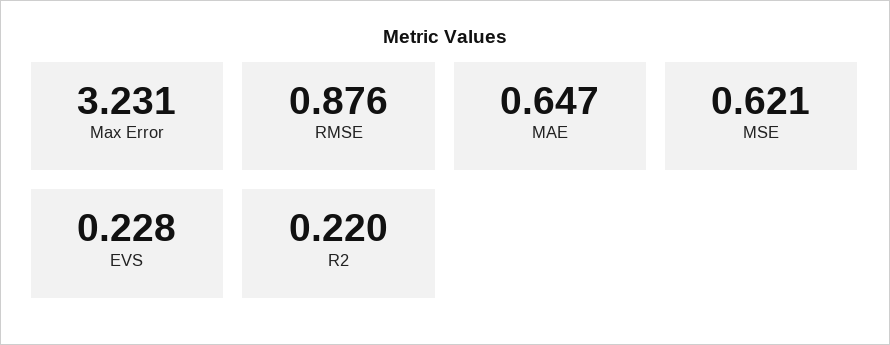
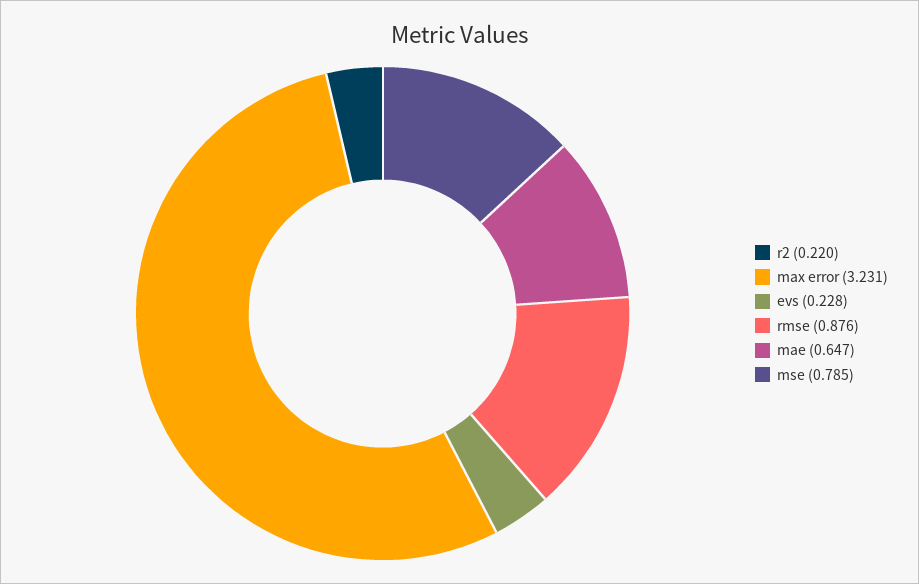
  {
    "Max Error": 3.231,
    "RMSE": 0.876,
    "MAE": 0.647,
-   "MSE": 0.621,
+   "MSE": 0.785,
    "EVS": 0.228,
    "R2": 0.22
  }

